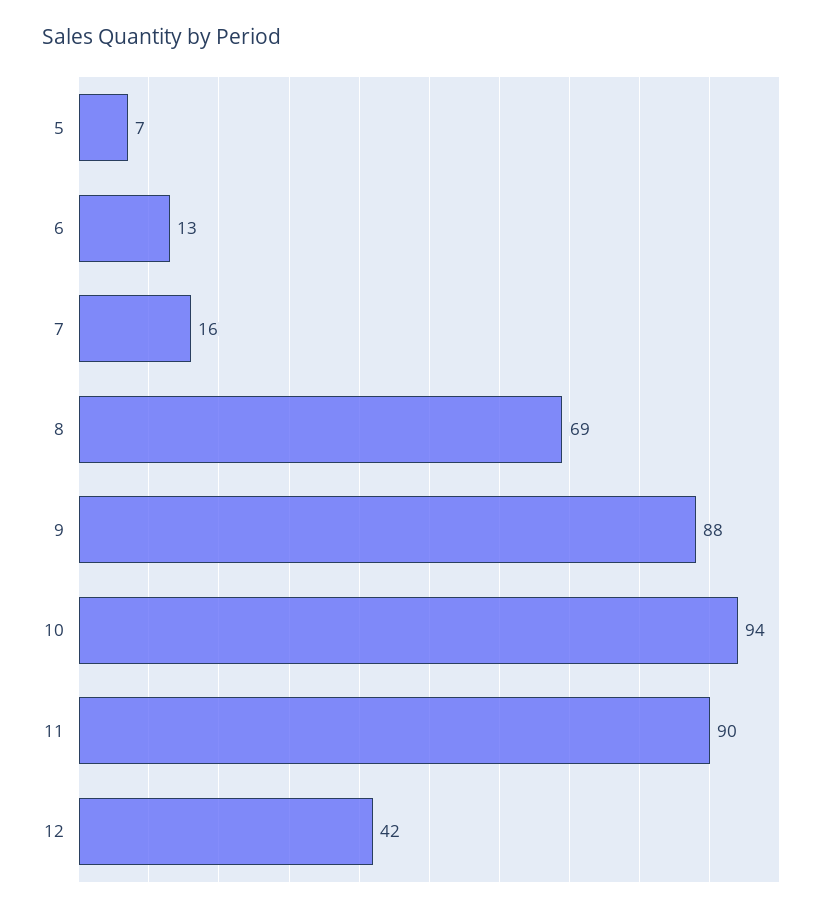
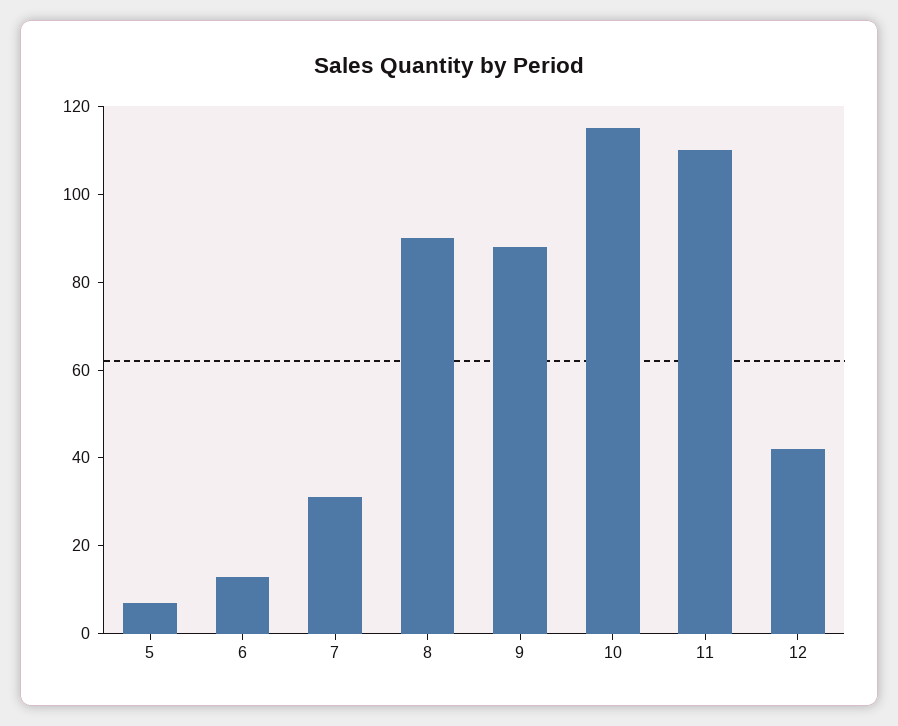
  {
    "5": 7,
    "6": 13,
-   "7": 16,
+   "7": 30,
-   "8": 69,
+   "8": 90,
    "9": 88,
-   "10": 94,
+   "10": 115,
-   "11": 90,
+   "11": 110,
    "12": 42
  }

